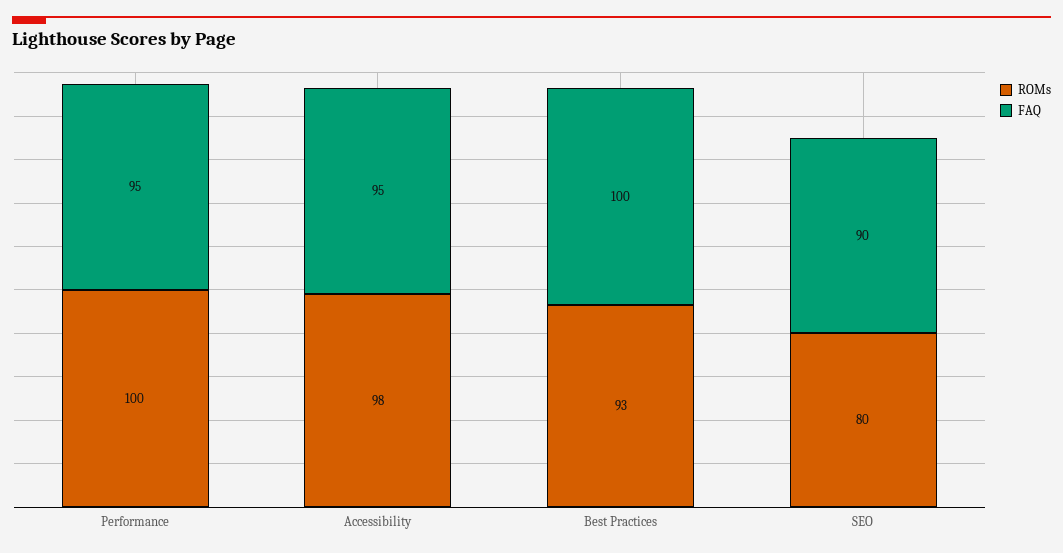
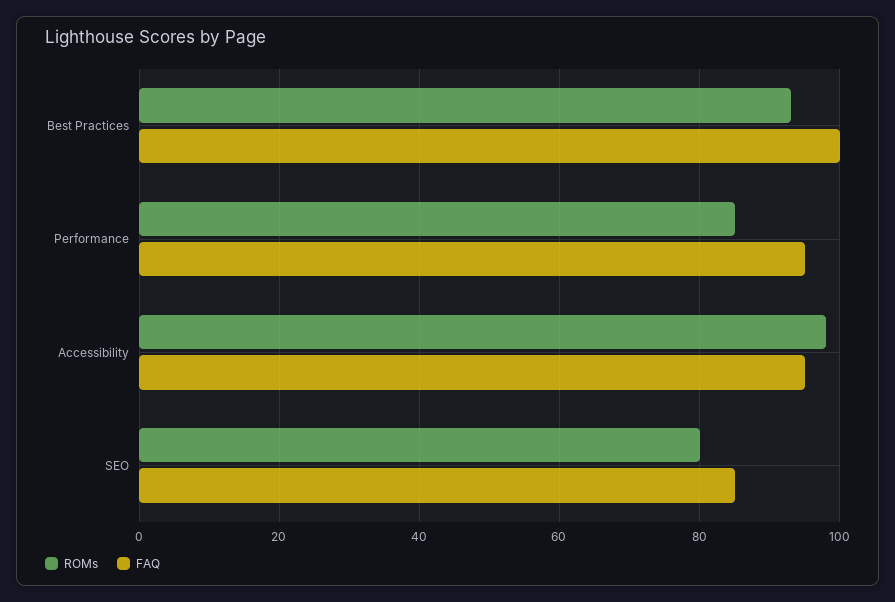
  {
    "ROMs": {
-     "Performance": 100,
+     "Performance": 85,
      "Accessibility": 98,
      "Best Practices": 93,
      "SEO": 80
    },
    "FAQ": {
      "Performance": 95,
      "Accessibility": 95,
      "Best Practices": 100,
-     "SEO": 90
+     "SEO": 85
    }
  }

